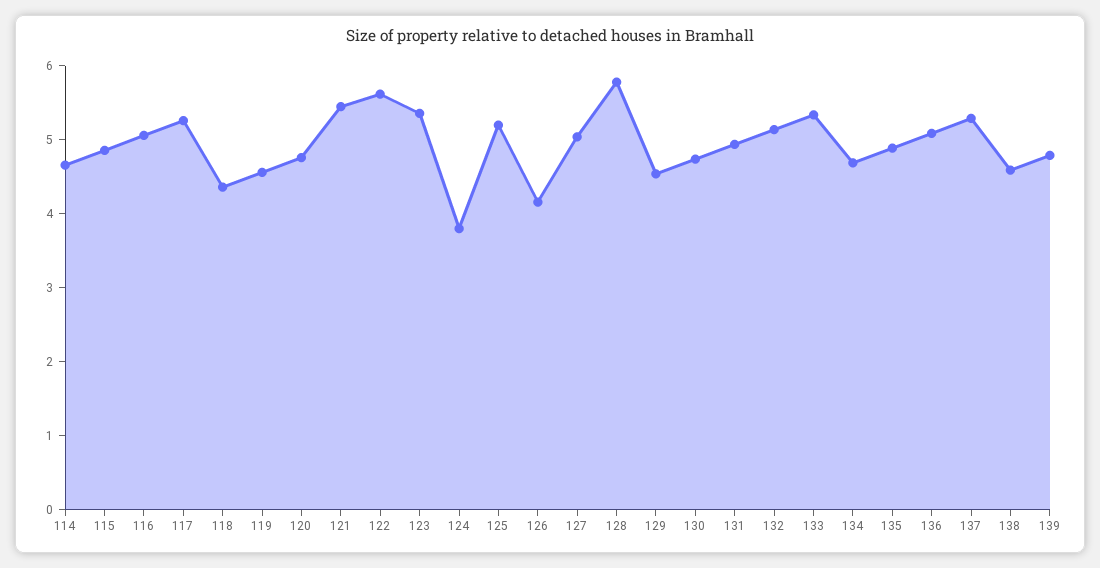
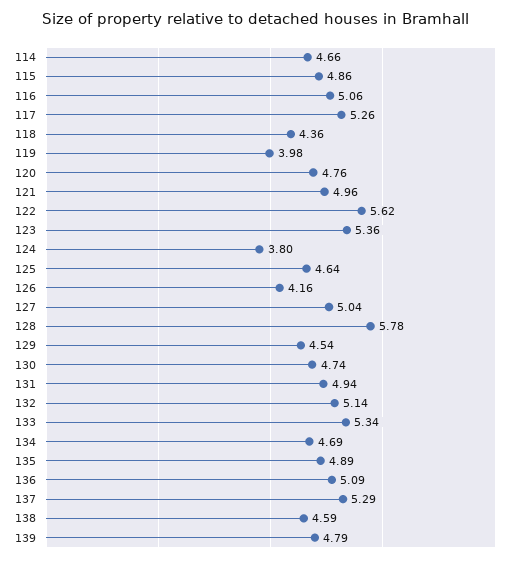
  {
    "114": 4.66,
    "115": 4.86,
    "116": 5.06,
    "117": 5.26,
    "118": 4.36,
-   "119": 4.6,
+   "119": 3.98,
    "120": 4.76,
-   "121": 5.4,
+   "121": 4.96,
    "122": 5.62,
    "123": 5.36,
    "124": 3.8,
-   "125": 5.2,
+   "125": 4.64,
    "126": 4.16,
    "127": 5.04,
    "128": 5.78,
    "129": 4.54,
    "130": 4.74,
    "131": 4.94,
    "132": 5.14,
    "133": 5.34,
    "134": 4.69,
    "135": 4.89,
    "136": 5.09,
    "137": 5.29,
    "138": 4.59,
    "139": 4.79
  }

